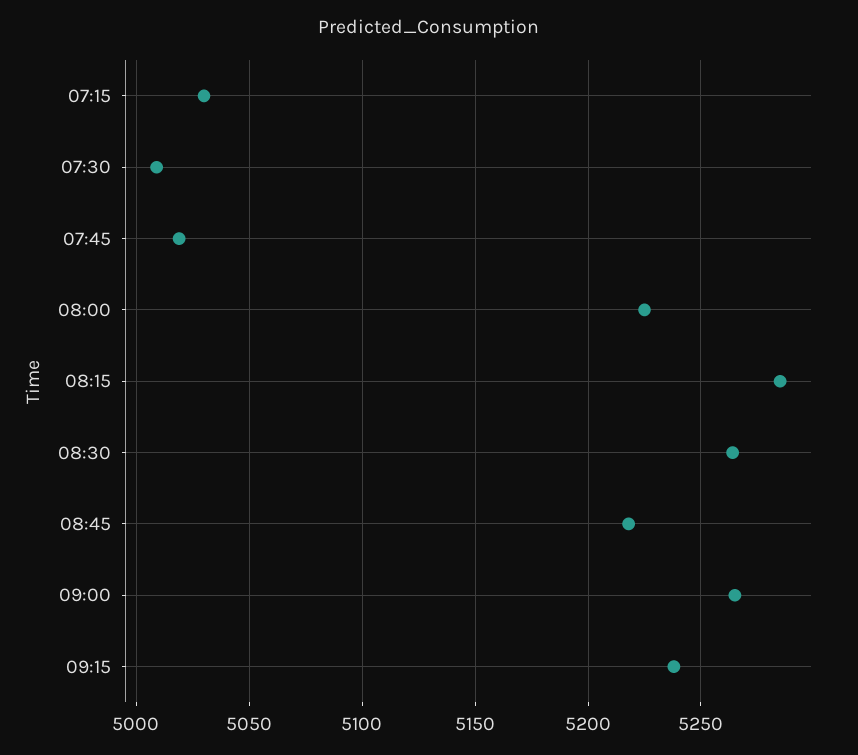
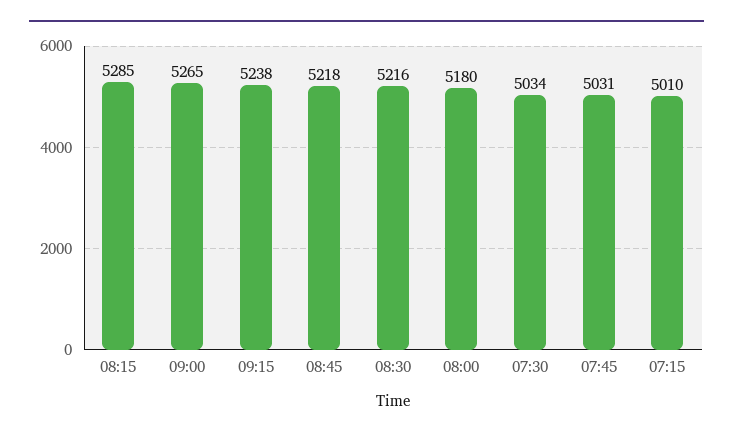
  {
-   "07:15": 5030,
+   "07:15": 5010,
-   "07:30": 5010,
+   "07:30": 5034,
-   "07:45": 5020,
+   "07:45": 5031,
-   "08:00": 5225,
+   "08:00": 5180,
    "08:15": 5285,
-   "08:30": 5265,
+   "08:30": 5216,
    "08:45": 5218,
    "09:00": 5265,
    "09:15": 5238
  }

